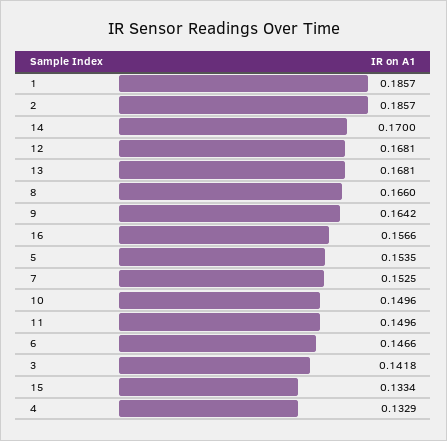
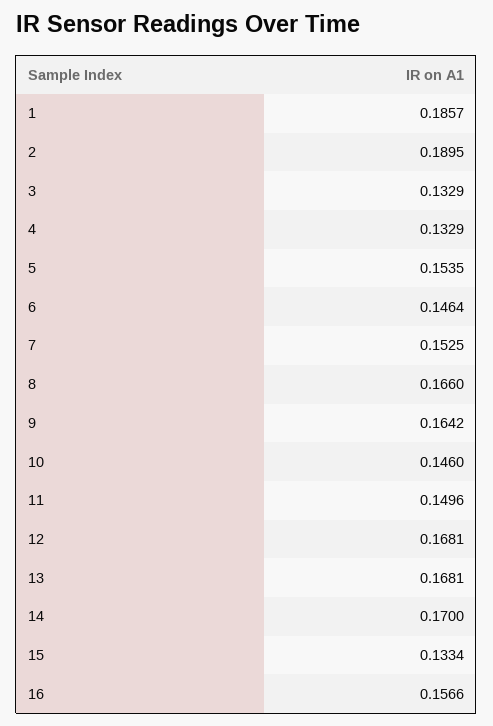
  {
    "1": 0.1857,
-   "2": 0.1857,
+   "2": 0.1895,
    "14": 0.17,
    "12": 0.1681,
    "13": 0.1681,
    "8": 0.166,
    "9": 0.1642,
    "16": 0.1566,
    "5": 0.1535,
    "7": 0.1525,
-   "10": 0.1496,
+   "10": 0.146,
    "11": 0.1496,
-   "6": 0.1466,
+   "6": 0.1464,
-   "3": 0.1418,
+   "3": 0.1329,
    "15": 0.1334,
    "4": 0.1329
  }

